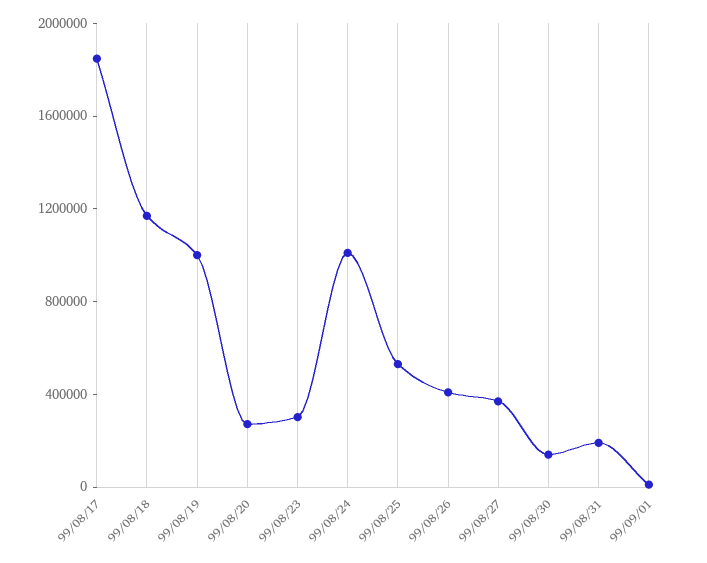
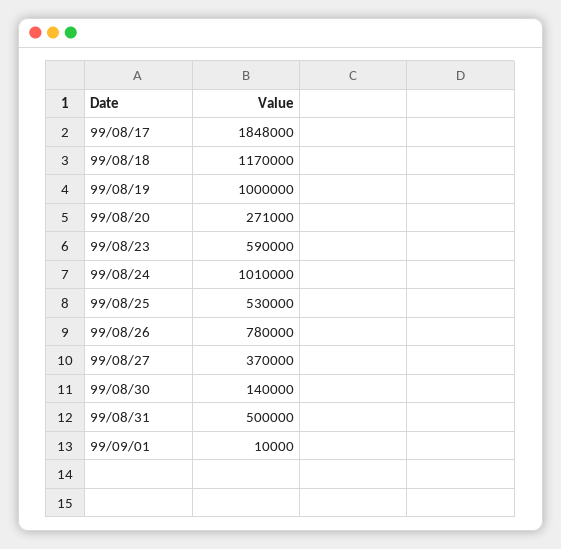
  {
    "99/08/17": 1848000,
    "99/08/18": 1170000,
    "99/08/19": 1000000,
    "99/08/20": 271000,
-   "99/08/23": 300000,
+   "99/08/23": 590000,
    "99/08/24": 1010000,
    "99/08/25": 530000,
-   "99/08/26": 400000,
+   "99/08/26": 780000,
    "99/08/27": 370000,
    "99/08/30": 140000,
-   "99/08/31": 200000,
+   "99/08/31": 500000,
    "99/09/01": 10000
  }

